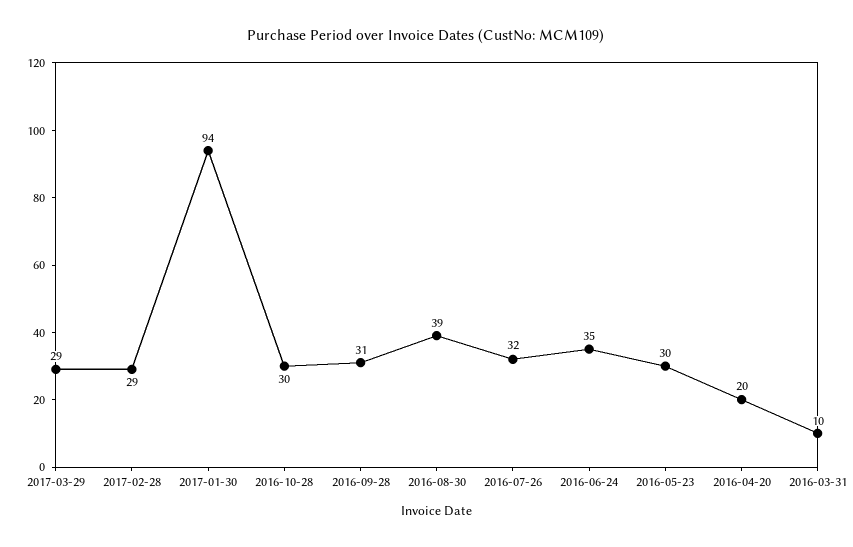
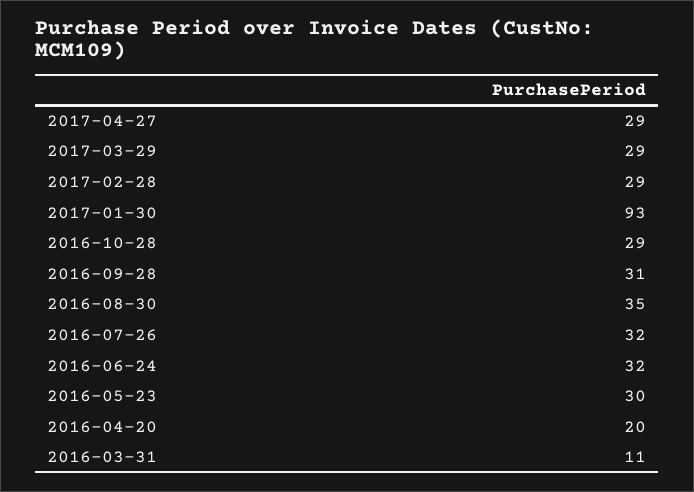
  {
    "2017-03-29": 29,
    "2017-02-28": 29,
-   "2017-01-30": 94,
+   "2017-01-30": 93,
-   "2016-10-28": 30,
+   "2016-10-28": 29,
    "2016-09-28": 31,
-   "2016-08-30": 39,
+   "2016-08-30": 35,
    "2016-07-26": 32,
-   "2016-06-24": 35,
+   "2016-06-24": 32,
    "2016-05-23": 30,
    "2016-04-20": 20,
-   "2016-03-31": 10
+   "2016-03-31": 11,
+   "2017-04-27": 29
  }

